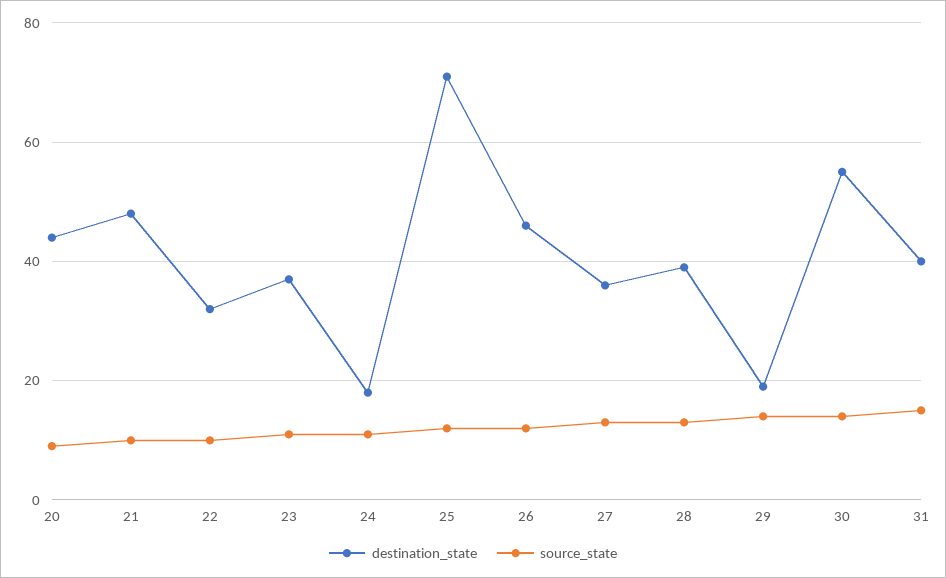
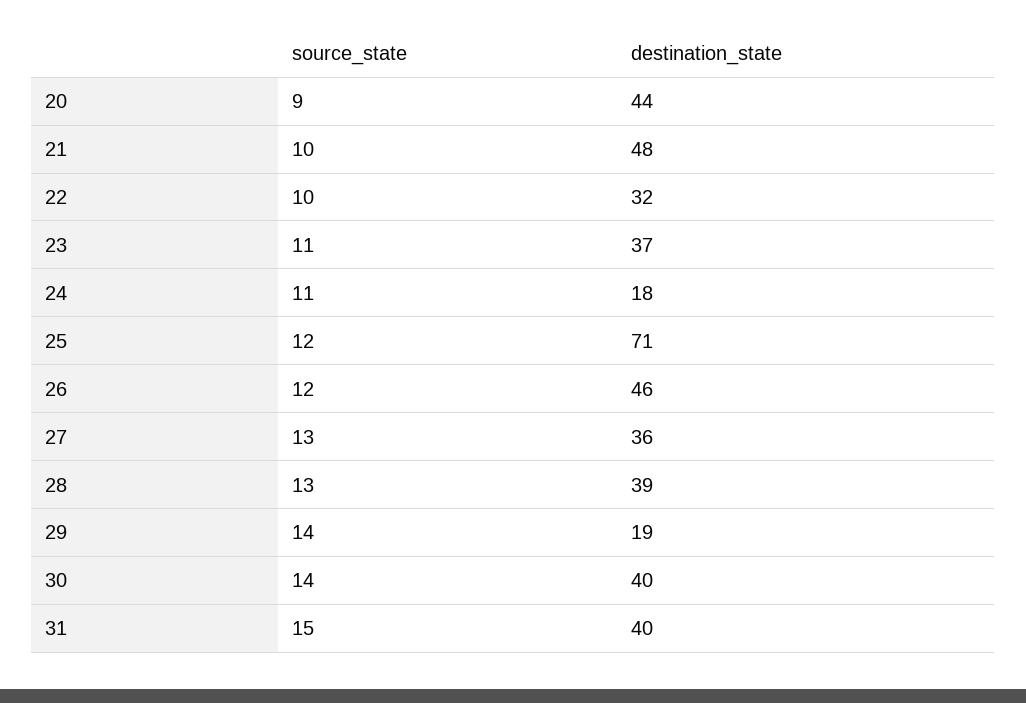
  {
    "destination_state": {
      "20": 44,
      "21": 48,
      "22": 32,
      "23": 37,
      "24": 18,
      "25": 71,
      "26": 46,
      "27": 36,
      "28": 39,
      "29": 19,
-     "30": 55,
+     "30": 40,
      "31": 40
    },
    "source_state": {
      "20": 9,
      "21": 10,
      "22": 10,
      "23": 11,
      "24": 11,
      "25": 12,
      "26": 12,
      "27": 13,
      "28": 13,
      "29": 14,
      "30": 14,
      "31": 15
    }
  }

